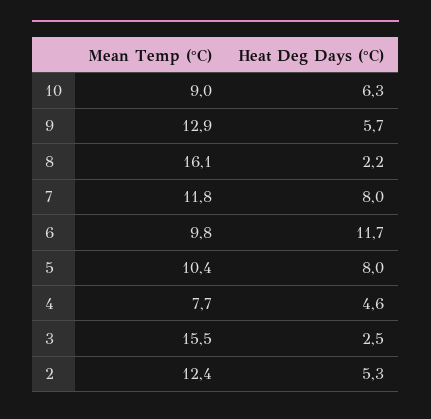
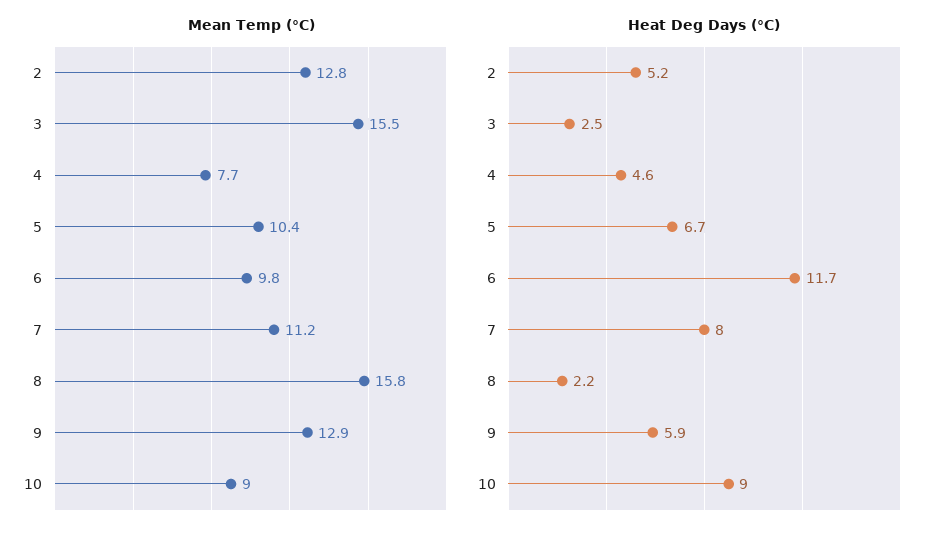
  {
    "Mean Temp (°C)": {
      "10": 9,
      "9": 12.9,
-     "8": 16.1,
+     "8": 15.8,
-     "7": 11.8,
+     "7": 11.2,
      "6": 9.8,
      "5": 10.4,
      "4": 7.7,
      "3": 15.5,
-     "2": 12.4
+     "2": 12.8
    },
    "Heat Deg Days (°C)": {
-     "10": 6.3,
+     "10": 9,
-     "9": 5.7,
+     "9": 5.9,
      "8": 2.2,
      "7": 8,
      "6": 11.7,
-     "5": 8,
+     "5": 6.7,
      "4": 4.6,
      "3": 2.5,
-     "2": 5.3
+     "2": 5.2
    }
  }

